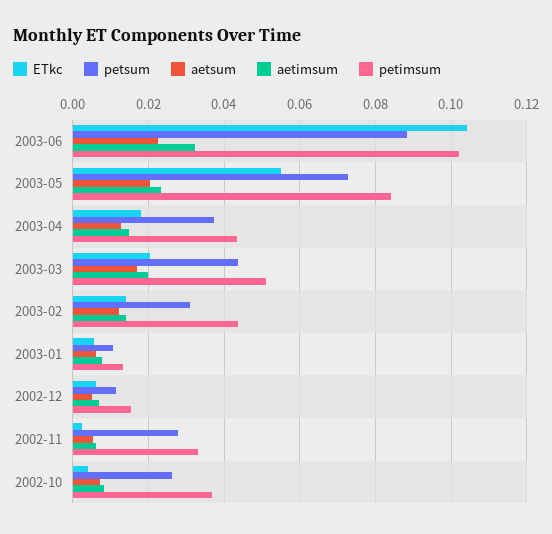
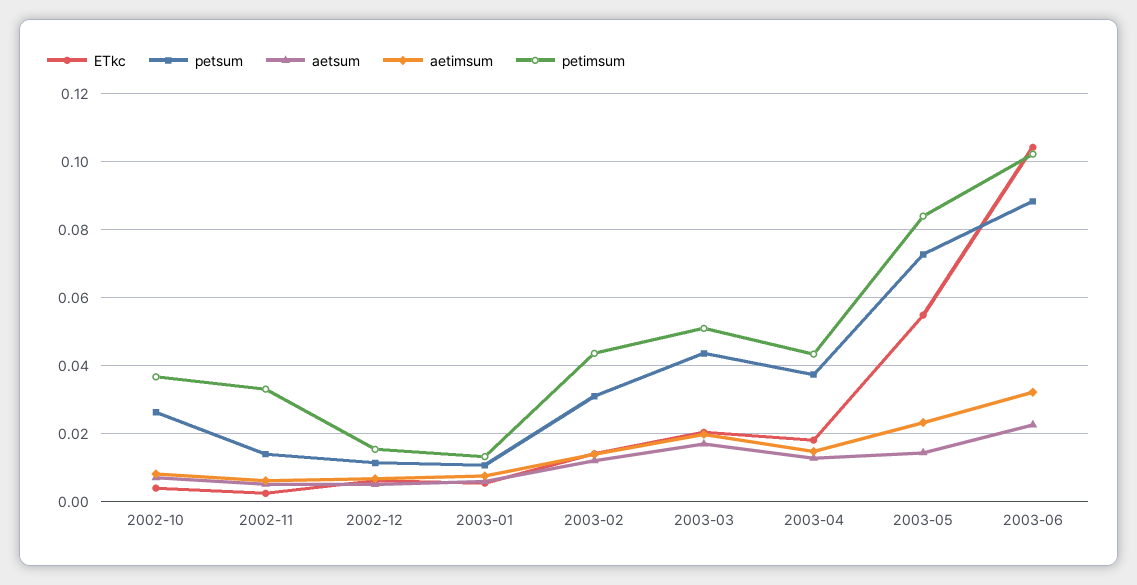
  {
    "ETkc": {
      "2003-06": 0.104,
      "2003-05": 0.054,
      "2003-04": 0.018,
      "2003-03": 0.02,
      "2003-02": 0.014,
      "2003-01": 0.006,
      "2002-12": 0.006,
      "2002-11": 0.002,
      "2002-10": 0.004
    },
    "petsum": {
      "2003-06": 0.088,
      "2003-05": 0.072,
      "2003-04": 0.038,
      "2003-03": 0.044,
      "2003-02": 0.032,
      "2003-01": 0.01,
      "2002-12": 0.012,
-     "2002-11": 0.028,
+     "2002-11": 0.014,
      "2002-10": 0.026
    },
    "aetsum": {
      "2003-06": 0.022,
-     "2003-05": 0.02,
+     "2003-05": 0.014,
      "2003-04": 0.012,
      "2003-03": 0.018,
      "2003-02": 0.012,
      "2003-01": 0.006,
      "2002-12": 0.006,
      "2002-11": 0.006,
      "2002-10": 0.008
    },
    "aetimsum": {
      "2003-06": 0.032,
      "2003-05": 0.024,
      "2003-04": 0.014,
      "2003-03": 0.02,
      "2003-02": 0.014,
      "2003-01": 0.008,
      "2002-12": 0.006,
      "2002-11": 0.006,
      "2002-10": 0.008
    },
    "petimsum": {
      "2003-06": 0.102,
      "2003-05": 0.084,
      "2003-04": 0.044,
      "2003-03": 0.052,
      "2003-02": 0.044,
      "2003-01": 0.014,
      "2002-12": 0.016,
      "2002-11": 0.034,
      "2002-10": 0.036
    }
  }

